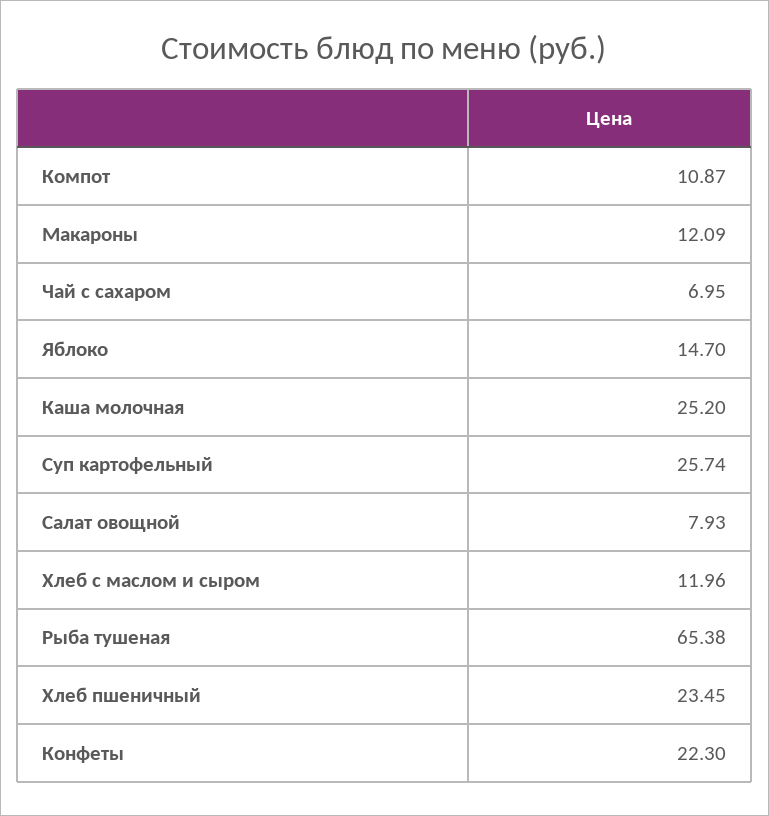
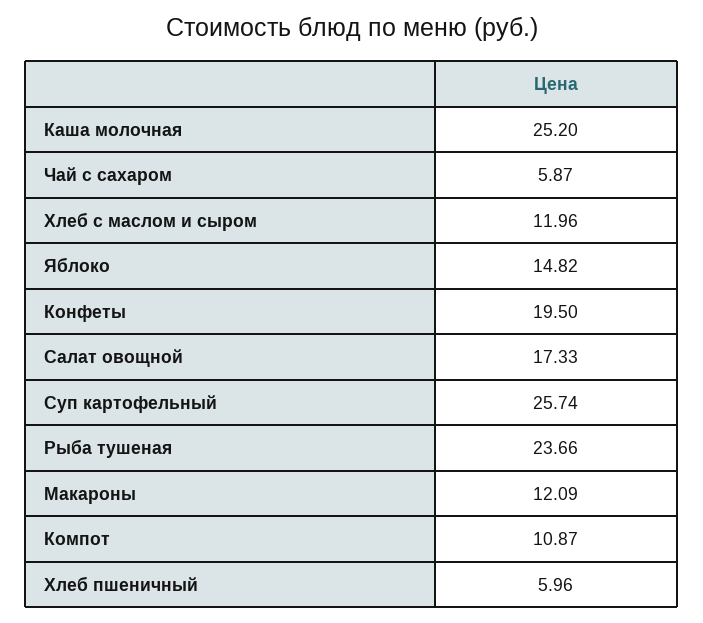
  {
    "Компот": 10.87,
    "Макароны": 12.09,
-   "Чай с сахаром": 6.95,
+   "Чай с сахаром": 5.87,
-   "Яблоко": 14.7,
+   "Яблоко": 14.82,
    "Каша молочная": 25.2,
    "Суп картофельный": 25.74,
-   "Салат овощной": 7.93,
+   "Салат овощной": 17.33,
    "Хлеб с маслом и сыром": 11.96,
-   "Рыба тушеная": 65.38,
+   "Рыба тушеная": 23.66,
-   "Хлеб пшеничный": 23.45,
+   "Хлеб пшеничный": 5.96,
-   "Конфеты": 22.3
+   "Конфеты": 19.5
  }

